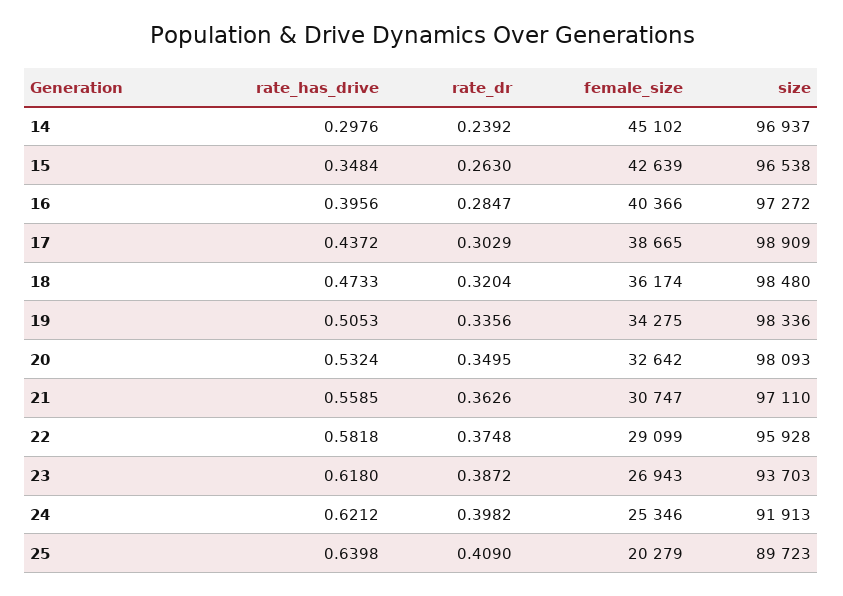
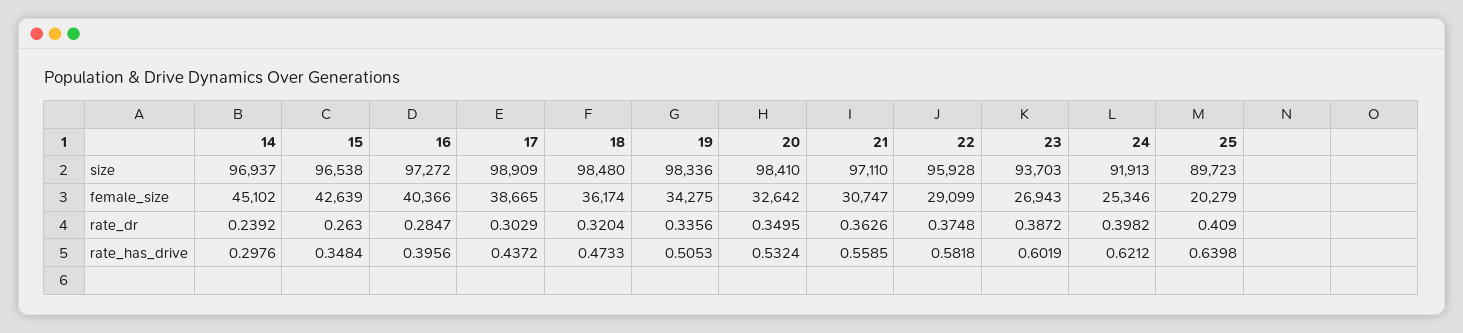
  {
    "rate_has_drive": {
      "14": 0.2976,
      "15": 0.3484,
      "16": 0.3956,
      "17": 0.4372,
      "18": 0.4733,
      "19": 0.5053,
      "20": 0.5324,
      "21": 0.5585,
      "22": 0.5818,
-     "23": 0.618,
+     "23": 0.6019,
      "24": 0.6212,
      "25": 0.6398
    },
    "rate_dr": {
      "14": 0.2392,
      "15": 0.263,
      "16": 0.2847,
      "17": 0.3029,
      "18": 0.3204,
      "19": 0.3356,
      "20": 0.3495,
      "21": 0.3626,
      "22": 0.3748,
      "23": 0.3872,
      "24": 0.3982,
      "25": 0.409
    },
    "female_size": {
      "14": 45102,
      "15": 42639,
      "16": 40366,
      "17": 38665,
      "18": 36174,
      "19": 34275,
      "20": 32642,
      "21": 30747,
      "22": 29099,
      "23": 26943,
      "24": 25346,
      "25": 20279
    },
    "size": {
      "14": 96937,
      "15": 96538,
      "16": 97272,
      "17": 98909,
      "18": 98480,
      "19": 98336,
-     "20": 98093,
+     "20": 98410,
      "21": 97110,
      "22": 95928,
      "23": 93703,
      "24": 91913,
      "25": 89723
    }
  }

